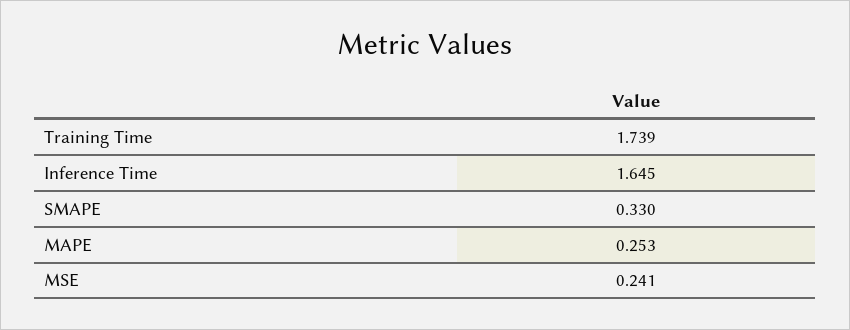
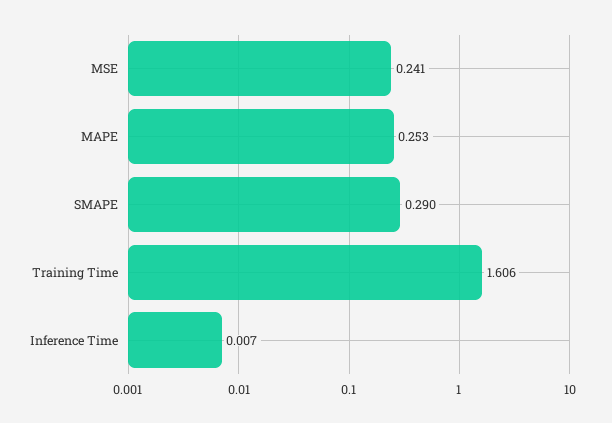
  {
-   "Training Time": 1.739,
+   "Training Time": 1.606,
-   "Inference Time": 1.645,
+   "Inference Time": 0.007,
-   "SMAPE": 0.33,
+   "SMAPE": 0.29,
    "MAPE": 0.253,
    "MSE": 0.241
  }

